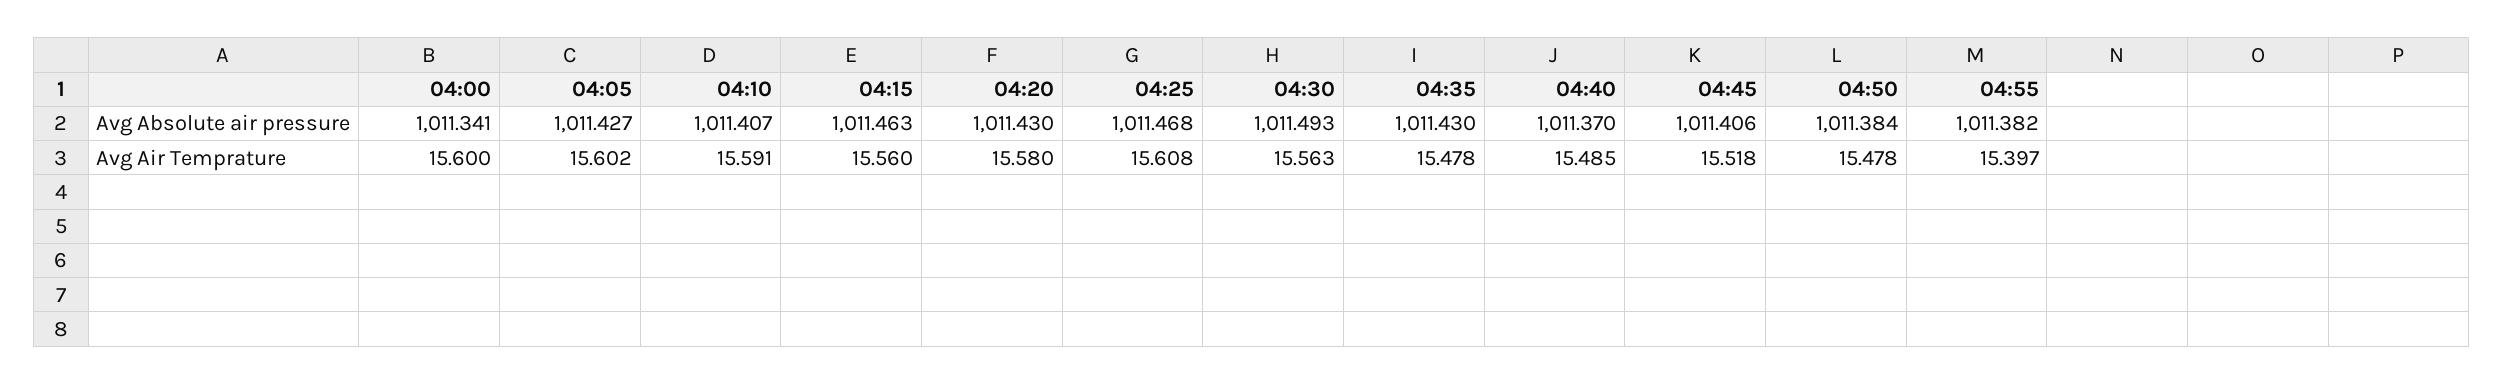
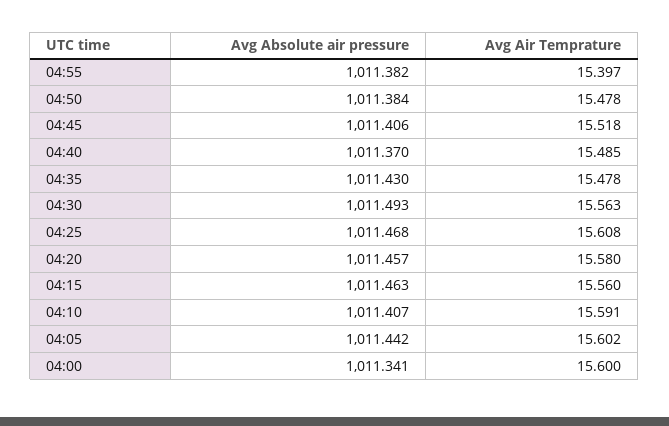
  {
    "04:00": {
      "Avg Absolute air pressure": 1011.341,
      "Avg Air Temprature": 15.6
    },
    "04:05": {
-     "Avg Absolute air pressure": 1011.427,
+     "Avg Absolute air pressure": 1011.442,
      "Avg Air Temprature": 15.602
    },
    "04:10": {
      "Avg Absolute air pressure": 1011.407,
      "Avg Air Temprature": 15.591
    },
    "04:15": {
      "Avg Absolute air pressure": 1011.463,
      "Avg Air Temprature": 15.56
    },
    "04:20": {
-     "Avg Absolute air pressure": 1011.43,
+     "Avg Absolute air pressure": 1011.457,
      "Avg Air Temprature": 15.58
    },
    "04:25": {
      "Avg Absolute air pressure": 1011.468,
      "Avg Air Temprature": 15.608
    },
    "04:30": {
      "Avg Absolute air pressure": 1011.493,
      "Avg Air Temprature": 15.563
    },
    "04:35": {
      "Avg Absolute air pressure": 1011.43,
      "Avg Air Temprature": 15.478
    },
    "04:40": {
      "Avg Absolute air pressure": 1011.37,
      "Avg Air Temprature": 15.485
    },
    "04:45": {
      "Avg Absolute air pressure": 1011.406,
      "Avg Air Temprature": 15.518
    },
    "04:50": {
      "Avg Absolute air pressure": 1011.384,
      "Avg Air Temprature": 15.478
    },
    "04:55": {
      "Avg Absolute air pressure": 1011.382,
      "Avg Air Temprature": 15.397
    }
  }

